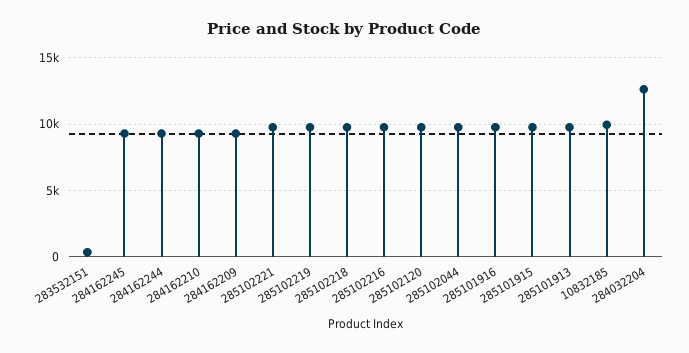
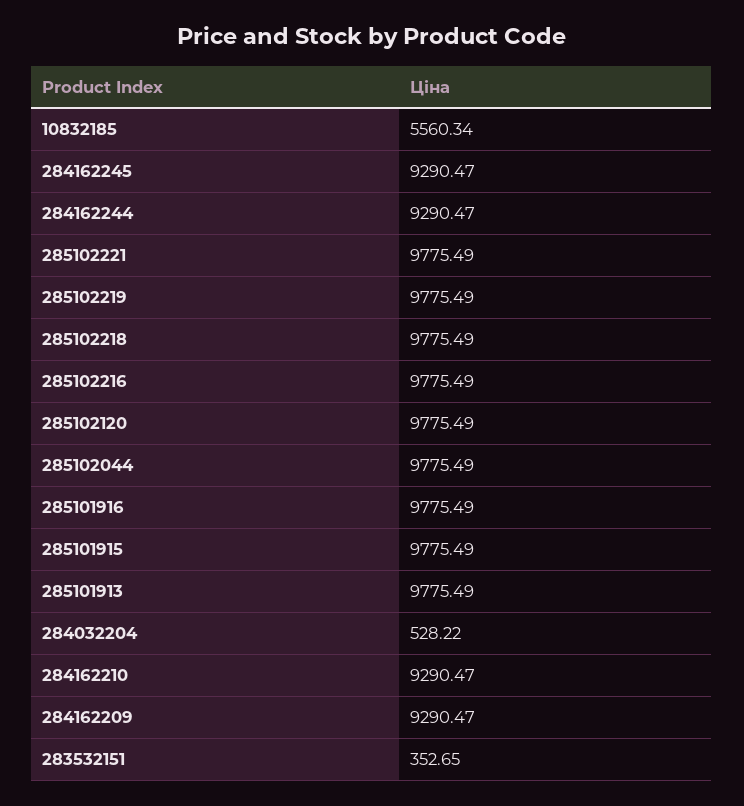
  {
    "283532151": 352.65,
    "284162245": 9290.47,
    "284162244": 9290.47,
    "284162210": 9290.47,
    "284162209": 9290.47,
    "285102221": 9775.49,
    "285102219": 9775.49,
    "285102218": 9775.49,
    "285102216": 9775.49,
    "285102120": 9775.49,
    "285102044": 9775.49,
    "285101916": 9775.49,
    "285101915": 9775.49,
    "285101913": 9775.49,
-   "10832185": 10000,
+   "10832185": 5560.34,
-   "284032204": 12500
+   "284032204": 528.22
  }

